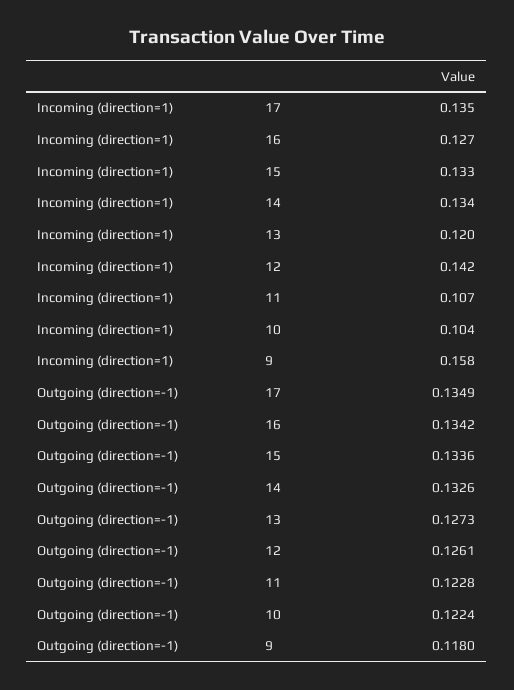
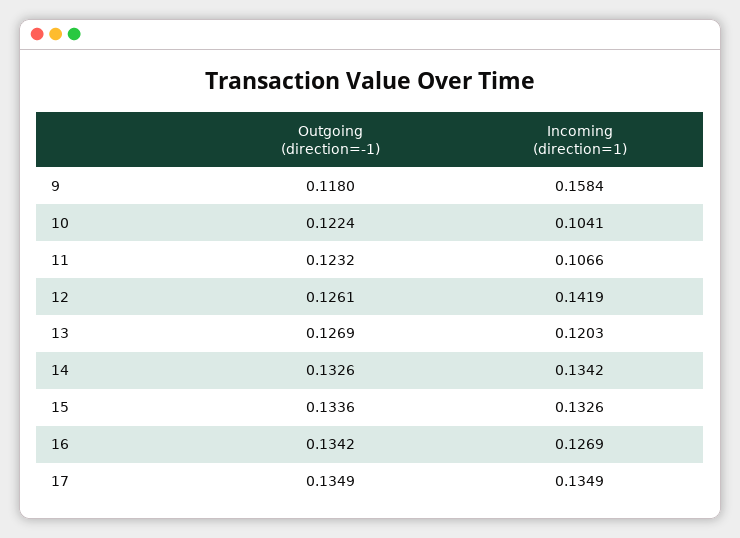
  {
    "Incoming (direction=1)": {
      "17": 0.1349,
      "16": 0.1269,
      "15": 0.1326,
      "14": 0.1342,
      "13": 0.1203,
      "12": 0.1419,
      "11": 0.1066,
      "10": 0.1041,
      "9": 0.1584
    },
    "Outgoing (direction=-1)": {
      "17": 0.1349,
      "16": 0.1342,
      "15": 0.1336,
      "14": 0.1326,
-     "13": 0.1273,
+     "13": 0.1269,
      "12": 0.1261,
-     "11": 0.1228,
+     "11": 0.1232,
      "10": 0.1224,
      "9": 0.118
    }
  }

